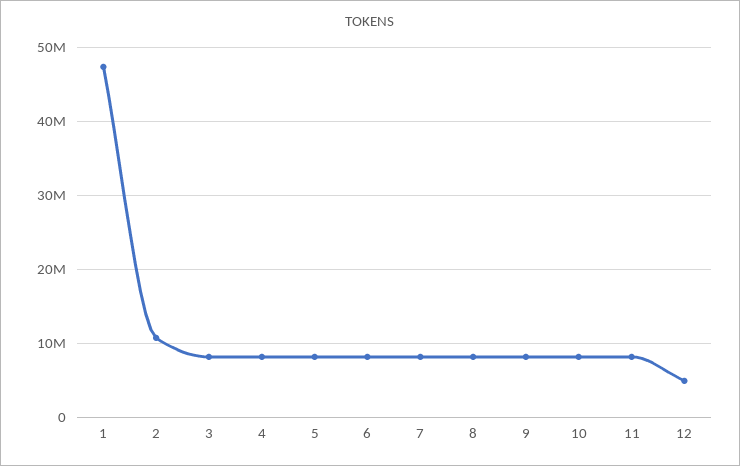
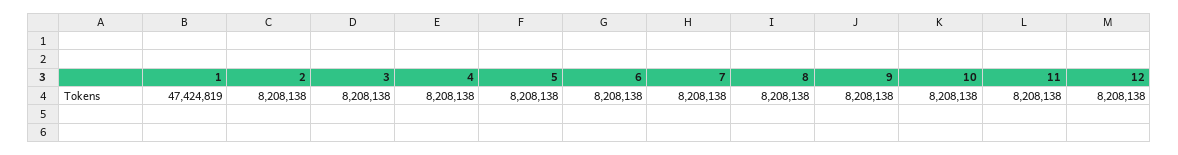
  {
    "1": 47424819,
-   "2": 11000000,
+   "2": 8208138,
    "3": 8208138,
    "4": 8208138,
    "5": 8208138,
    "6": 8208138,
    "7": 8208138,
    "8": 8208138,
    "9": 8208138,
    "10": 8208138,
    "11": 8208138,
-   "12": 5000000
+   "12": 8208138
  }

